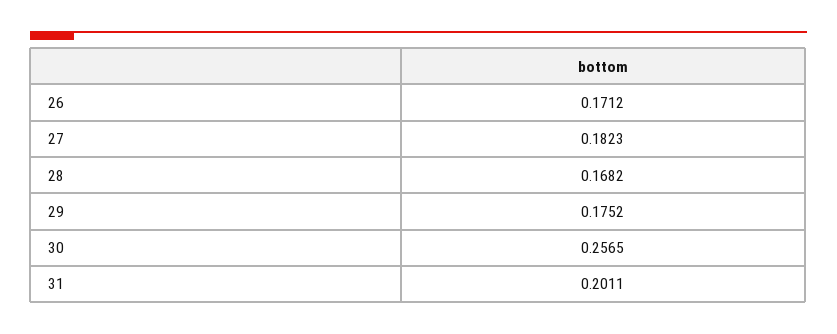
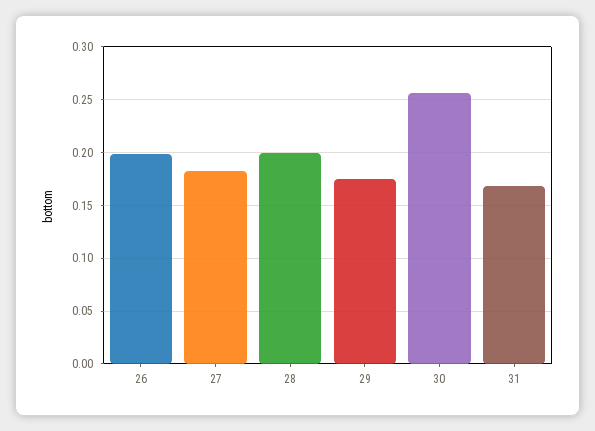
  {
-   "26": 0.1712,
+   "26": 0.2,
    "27": 0.1823,
-   "28": 0.1682,
+   "28": 0.2,
    "29": 0.1752,
    "30": 0.2565,
-   "31": 0.2011
+   "31": 0.17
  }

